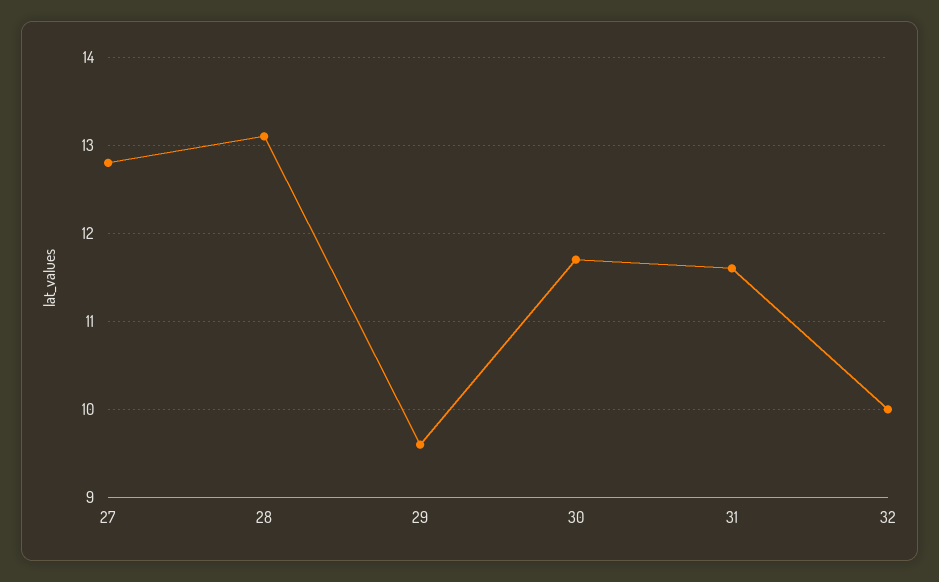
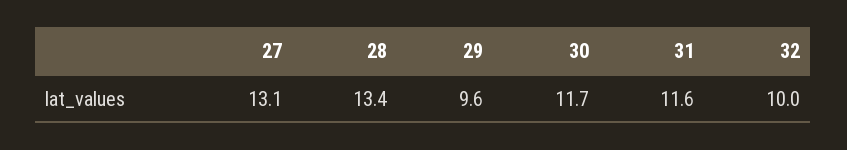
  {
-   "27": 12.8,
+   "27": 13.1,
-   "28": 13.1,
+   "28": 13.4,
    "29": 9.6,
    "30": 11.7,
    "31": 11.6,
    "32": 10
  }

